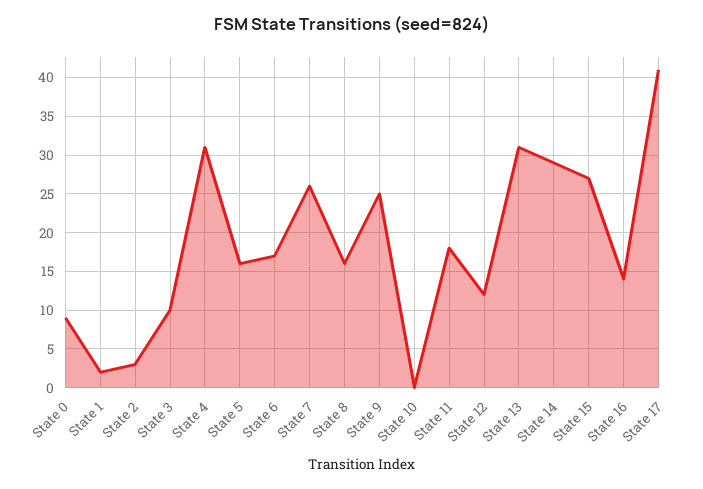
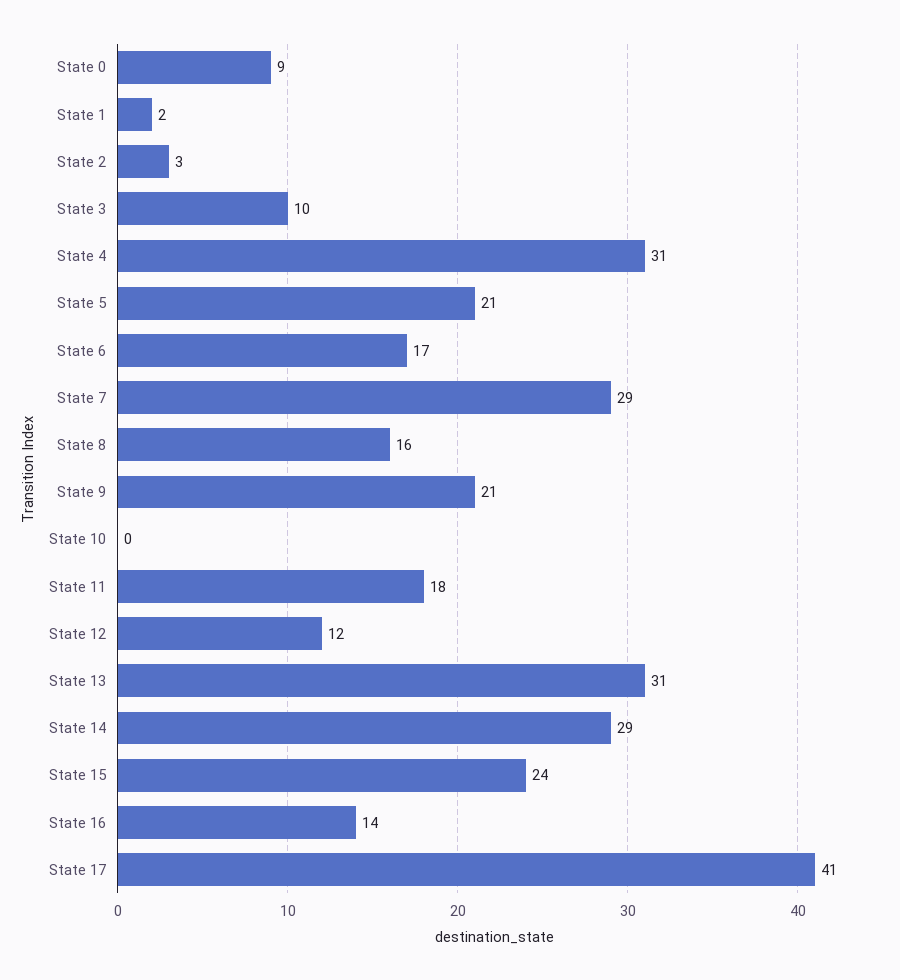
  {
    "State 0": 9,
    "State 1": 2,
    "State 2": 3,
    "State 3": 10,
    "State 4": 31,
-   "State 5": 16,
+   "State 5": 21,
    "State 6": 17,
-   "State 7": 26,
+   "State 7": 29,
    "State 8": 16,
-   "State 9": 25,
+   "State 9": 21,
    "State 10": 0,
    "State 11": 18,
    "State 12": 12,
    "State 13": 31,
    "State 14": 29,
-   "State 15": 27,
+   "State 15": 24,
    "State 16": 14,
    "State 17": 41
  }

